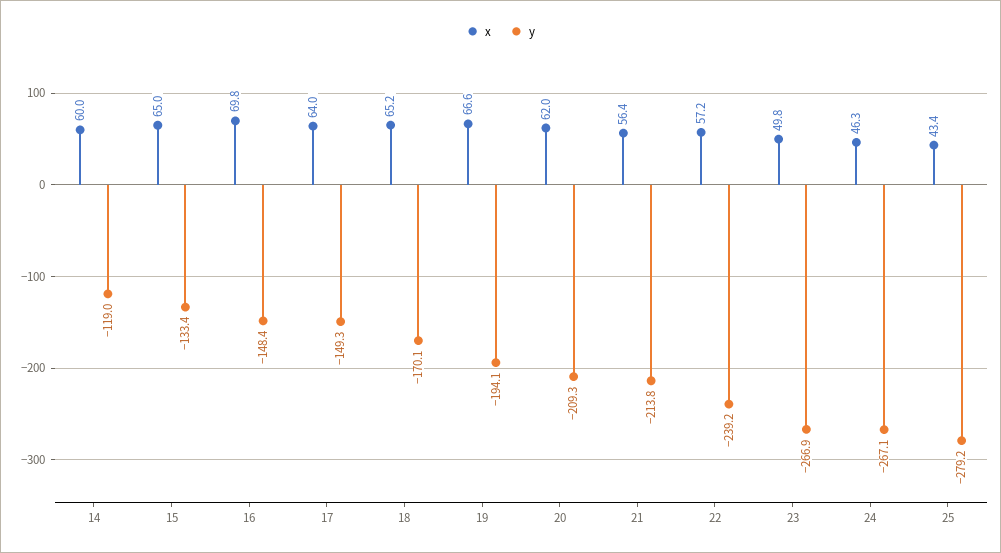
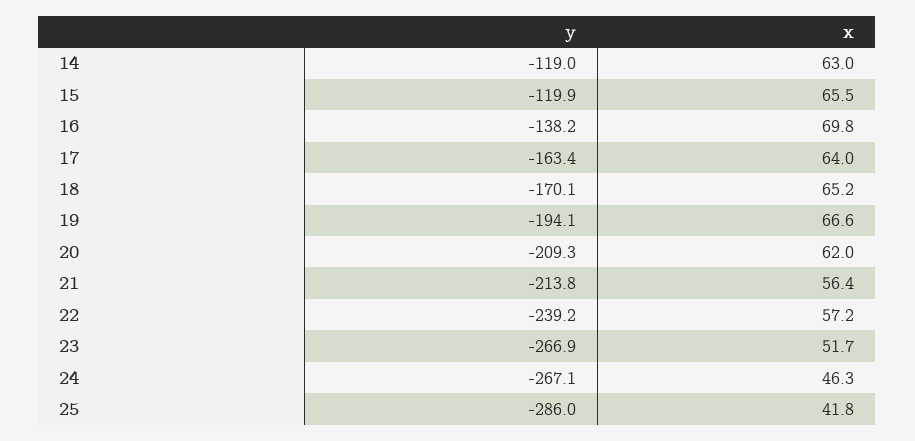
  {
    "x": {
-     "14": 60,
+     "14": 63,
-     "15": 65,
+     "15": 65.5,
      "16": 69.8,
      "17": 64,
      "18": 65.2,
      "19": 66.6,
      "20": 62,
      "21": 56.4,
      "22": 57.2,
-     "23": 49.8,
+     "23": 51.7,
      "24": 46.3,
-     "25": 43.4
+     "25": 41.8
    },
    "y": {
      "14": -119,
-     "15": -133.4,
+     "15": -119.9,
-     "16": -148.4,
+     "16": -138.2,
-     "17": -149.3,
+     "17": -163.4,
      "18": -170.1,
      "19": -194.1,
      "20": -209.3,
      "21": -213.8,
      "22": -239.2,
      "23": -266.9,
      "24": -267.1,
-     "25": -279.2
+     "25": -286
    }
  }

